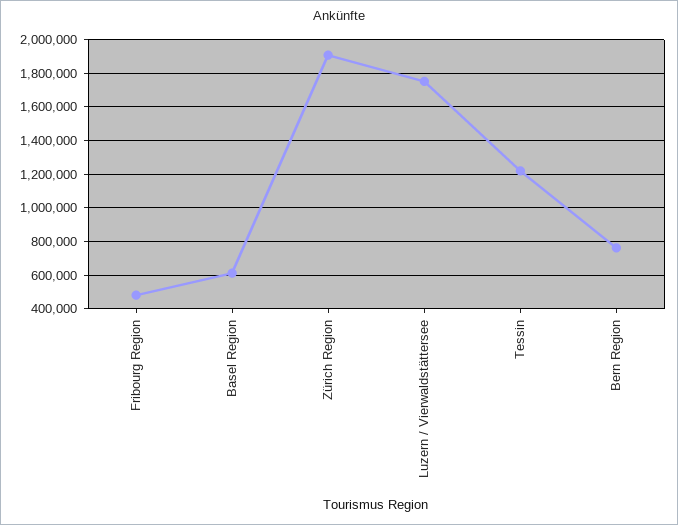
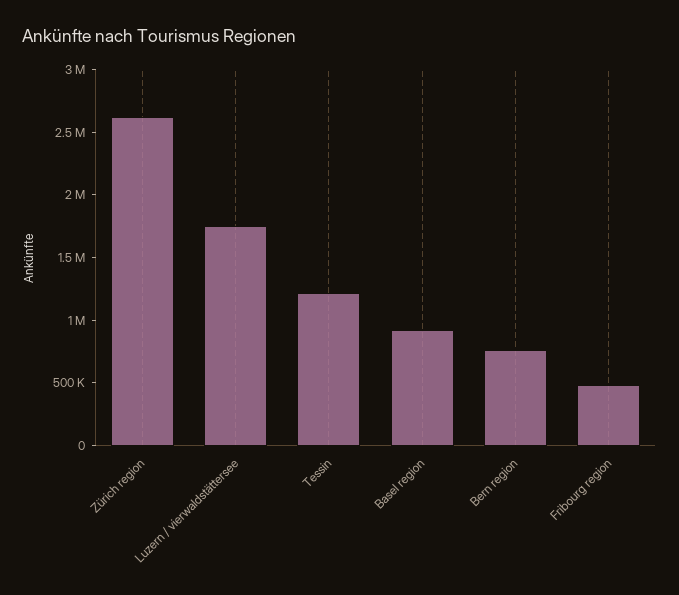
  {
    "Fribourg Region": 500000,
-   "Basel Region": 600000,
+   "Basel Region": 900000,
-   "Zürich Region": 1900000,
+   "Zürich Region": 2600000,
    "Luzern / Vierwaldstättersee": 1750000,
    "Tessin": 1200000,
    "Bern Region": 750000
  }

